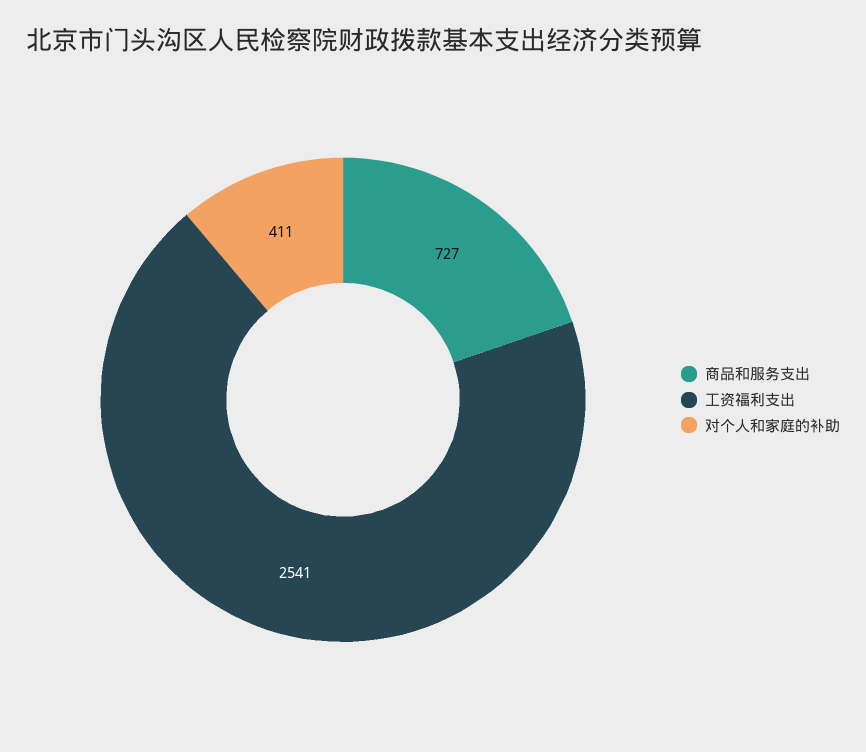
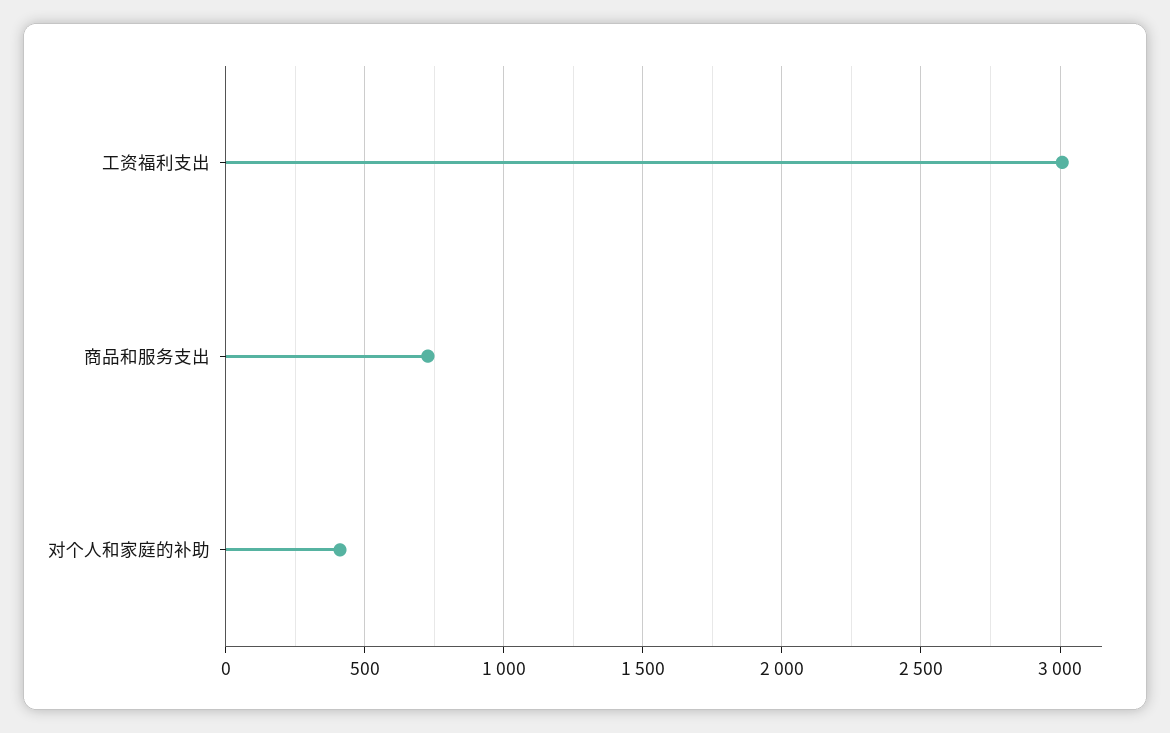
  {
    "商品和服务支出": 727,
-   "工资福利支出": 2541,
+   "工资福利支出": 3000,
    "对个人和家庭的补助": 411
  }

